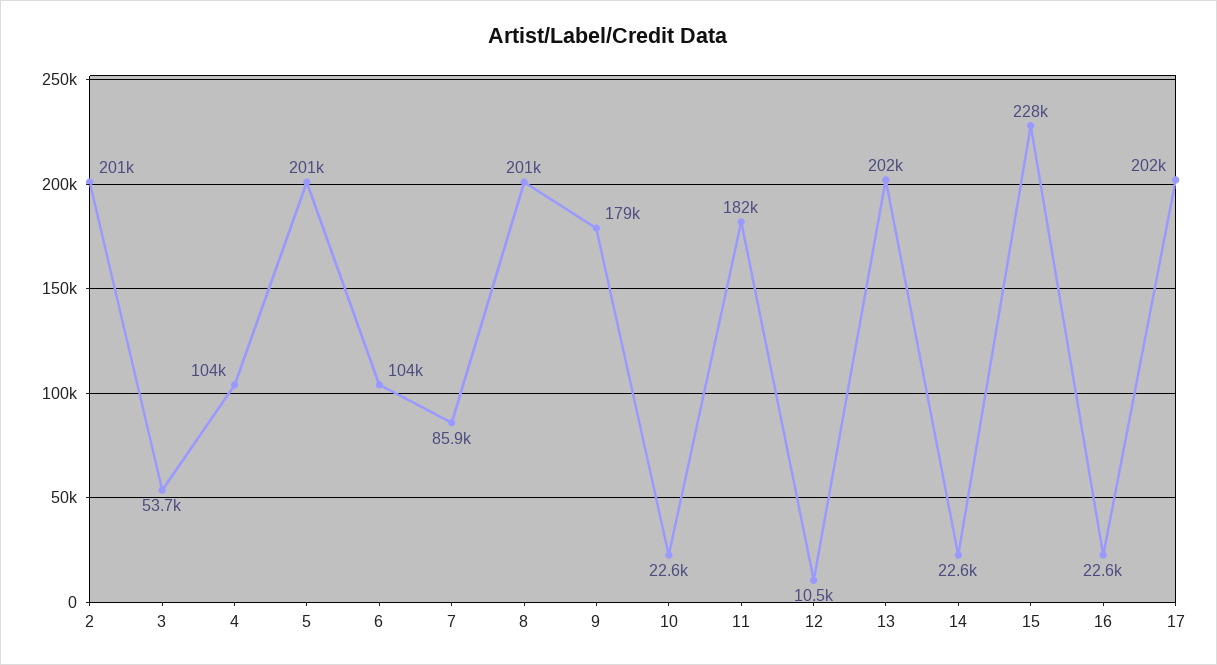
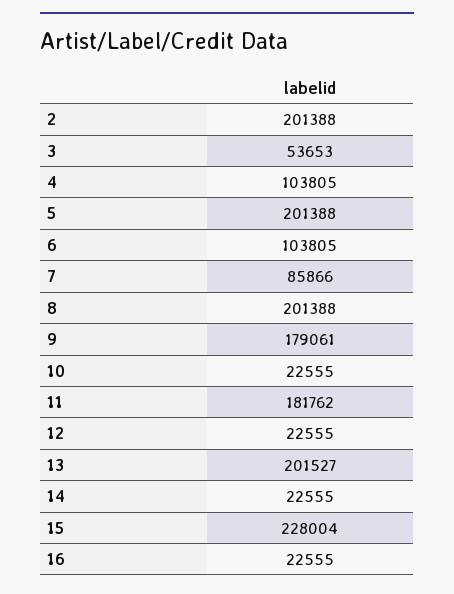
  {
    "2": 201388,
    "3": 53653,
    "4": 103805,
    "5": 201388,
    "6": 103805,
    "7": 85866,
    "8": 201388,
    "9": 179061,
    "10": 22555,
    "11": 181762,
-   "12": 10500,
+   "12": 22555,
    "13": 201527,
    "14": 22555,
    "15": 228004,
-   "16": 22555,
+   "16": 22555
-   "17": 202000
  }

